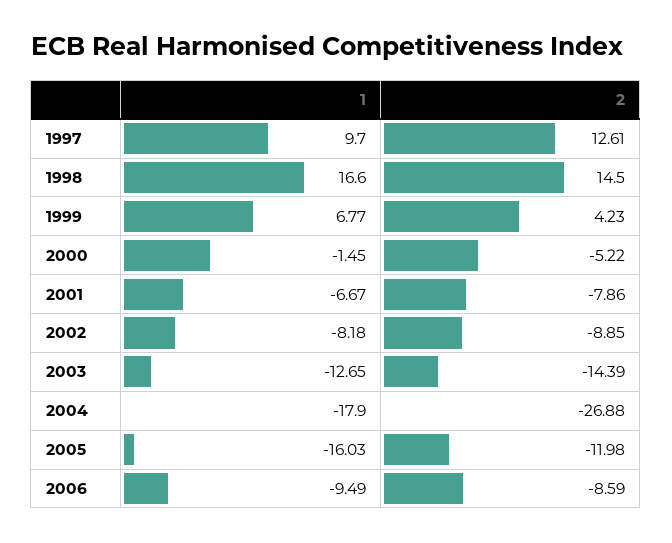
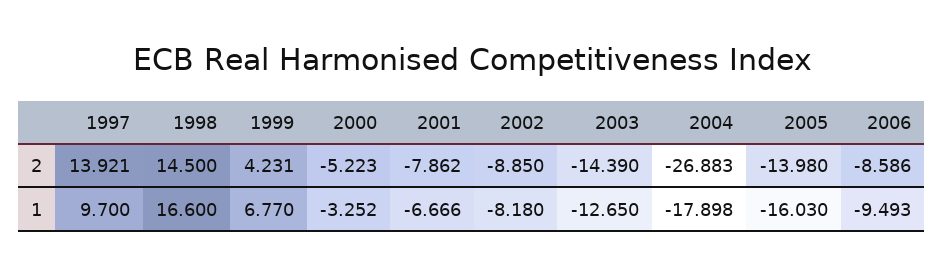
  {
    "1": {
      "1997": 9.7,
      "1998": 16.6,
      "1999": 6.77,
-     "2000": -1.45,
+     "2000": -3.252,
      "2001": -6.666,
      "2002": -8.18,
      "2003": -12.65,
      "2004": -17.898,
      "2005": -16.03,
      "2006": -9.493
    },
    "2": {
-     "1997": 12.61,
+     "1997": 13.921,
      "1998": 14.5,
      "1999": 4.231,
      "2000": -5.223,
      "2001": -7.862,
      "2002": -8.85,
      "2003": -14.39,
      "2004": -26.883,
-     "2005": -11.98,
+     "2005": -13.98,
      "2006": -8.586
    }
  }

